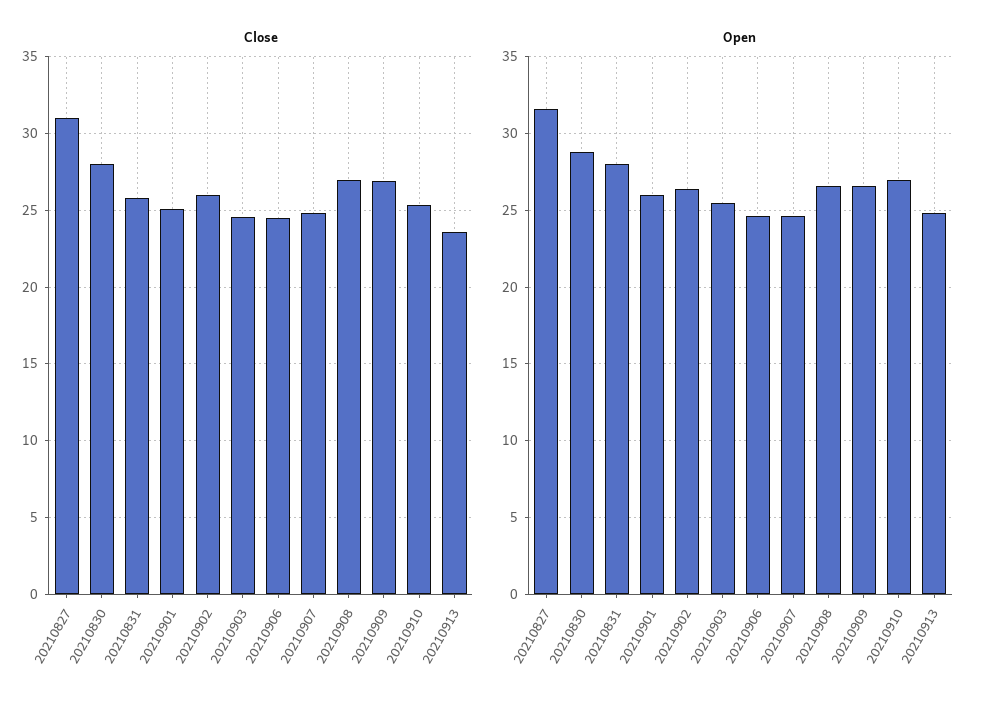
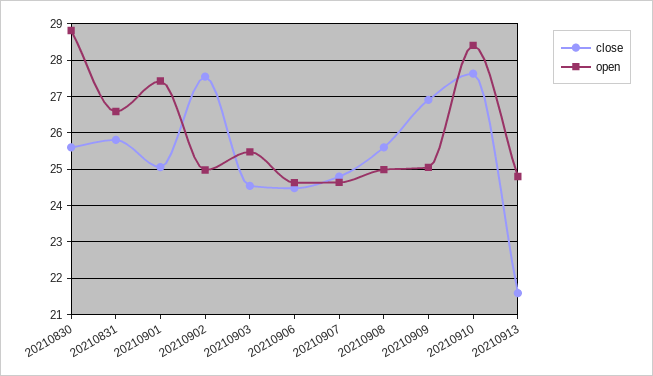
  {
    "Close": {
-     "20210827": 31,
-     "20210830": 28,
+     "20210830": 25.6,
      "20210831": 25.8,
      "20210901": 25,
-     "20210902": 26,
+     "20210902": 27.6,
      "20210903": 24.6,
      "20210906": 24.4,
      "20210907": 24.8,
-     "20210908": 27,
+     "20210908": 25.6,
      "20210909": 27,
-     "20210910": 25.5,
+     "20210910": 27.6,
-     "20210913": 23.5
+     "20210913": 21.6
    },
    "Open": {
-     "20210827": 31.5,
      "20210830": 28.8,
-     "20210831": 28,
+     "20210831": 26.6,
-     "20210901": 26,
+     "20210901": 27.4,
-     "20210902": 26.5,
+     "20210902": 25,
      "20210903": 25.4,
      "20210906": 24.6,
      "20210907": 24.6,
-     "20210908": 26.5,
+     "20210908": 25,
-     "20210909": 26.5,
+     "20210909": 25,
-     "20210910": 27,
+     "20210910": 28.4,
      "20210913": 24.8
    }
  }

